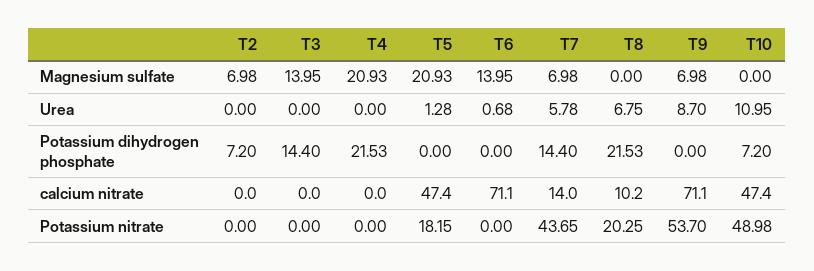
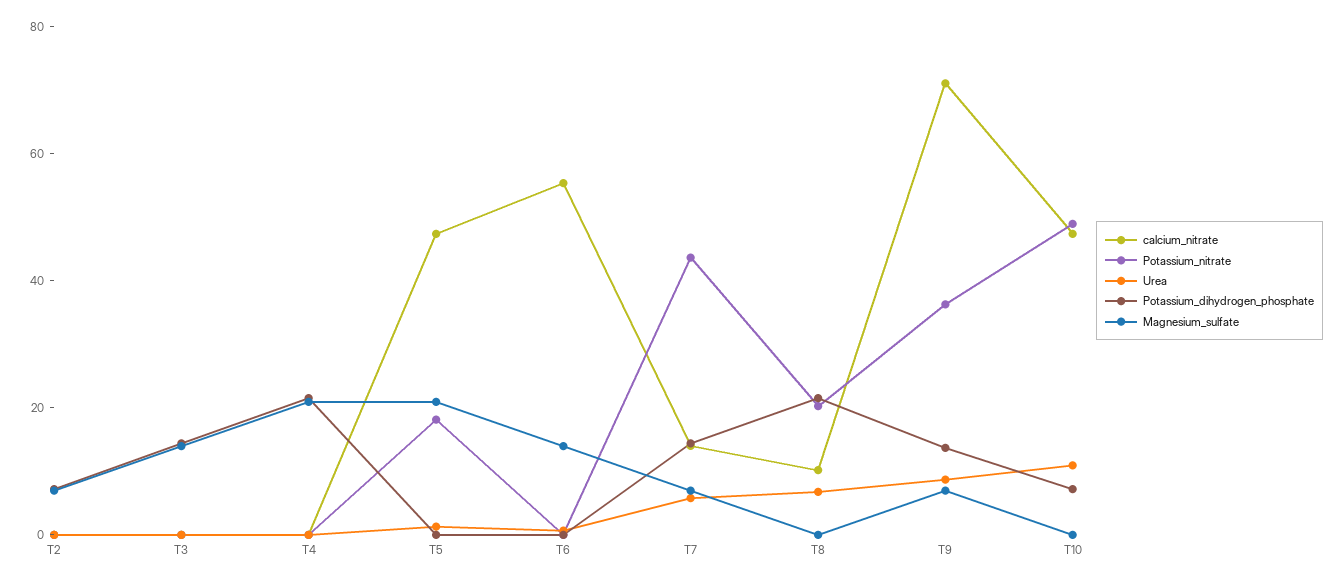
  {
    "Magnesium sulfate": {
      "T2": 6.98,
      "T3": 13.95,
      "T4": 20.93,
      "T5": 20.93,
      "T6": 13.95,
      "T7": 6.98,
      "T8": 0,
      "T9": 6.98,
      "T10": 0
    },
    "Urea": {
      "T2": 0,
      "T3": 0,
      "T4": 0,
      "T5": 1.28,
      "T6": 0.68,
      "T7": 5.78,
      "T8": 6.75,
      "T9": 8.7,
      "T10": 10.95
    },
    "Potassium dihydrogen phosphate": {
      "T2": 7.2,
      "T3": 14.4,
      "T4": 21.53,
      "T5": 0,
      "T6": 0,
      "T7": 14.4,
      "T8": 21.53,
-     "T9": 0,
+     "T9": 15,
      "T10": 7.2
    },
    "calcium nitrate": {
      "T2": 0,
      "T3": 0,
      "T4": 0,
      "T5": 47.4,
-     "T6": 71.1,
+     "T6": 55,
      "T7": 14,
      "T8": 10.2,
      "T9": 71.1,
      "T10": 47.4
    },
    "Potassium nitrate": {
      "T2": 0,
      "T3": 0,
      "T4": 0,
      "T5": 18.15,
      "T6": 0,
      "T7": 43.65,
      "T8": 20.25,
-     "T9": 53.7,
+     "T9": 35,
      "T10": 48.98
    }
  }

